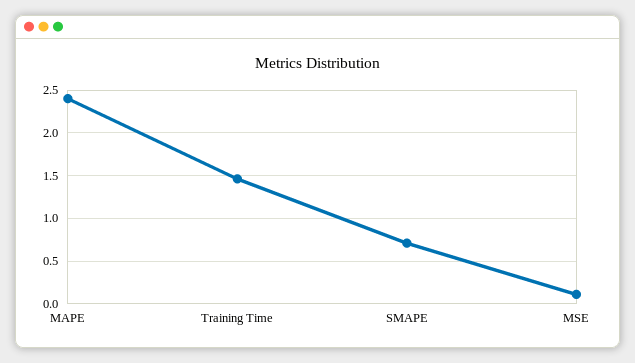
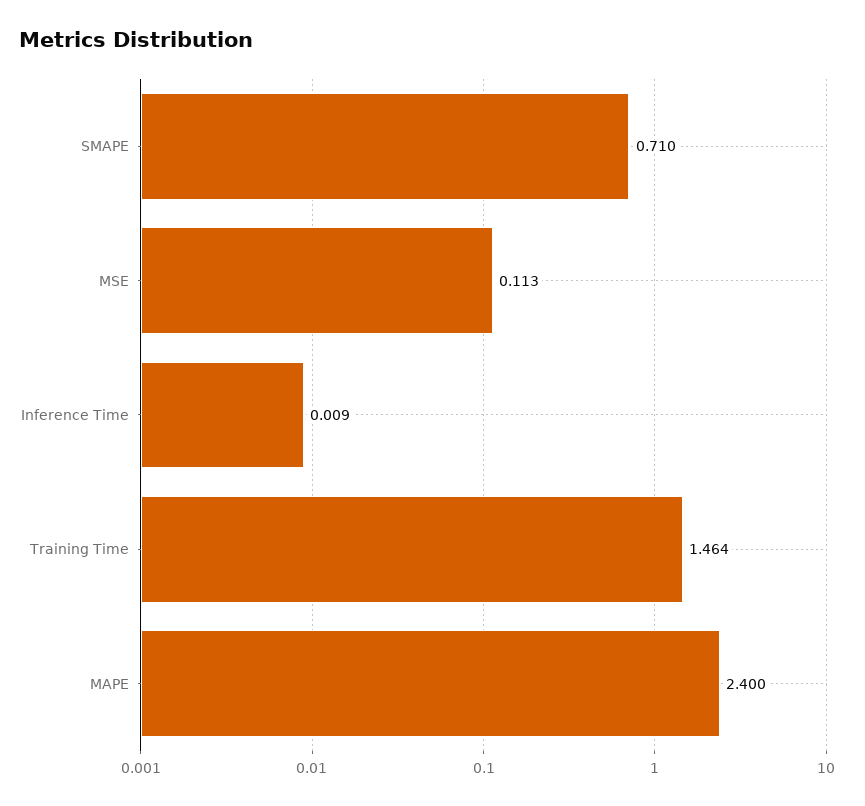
  {
    "MAPE": 2.4,
    "Training Time": 1.464,
    "SMAPE": 0.71,
-   "MSE": 0.113
+   "MSE": 0.113,
+   "Inference Time": 0.009
  }

